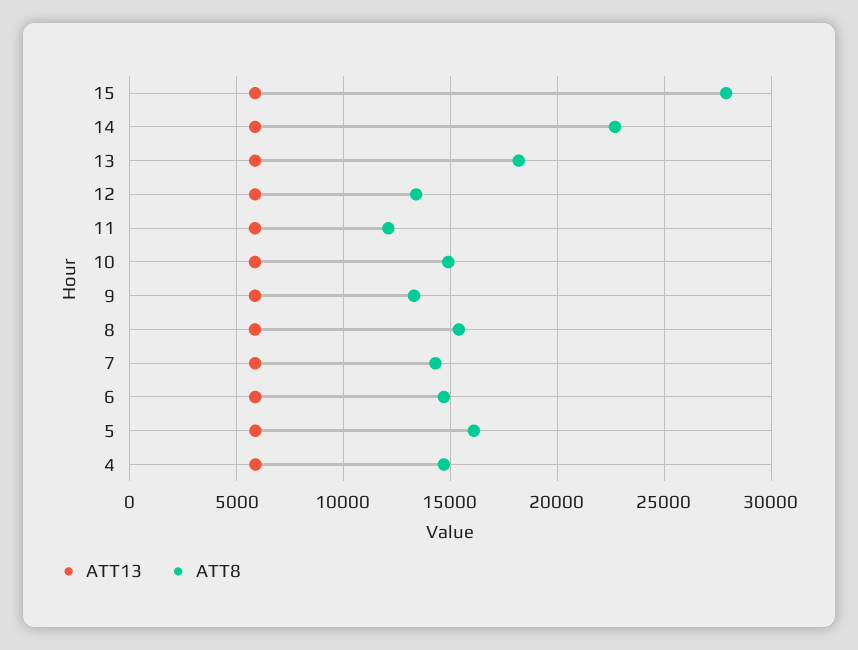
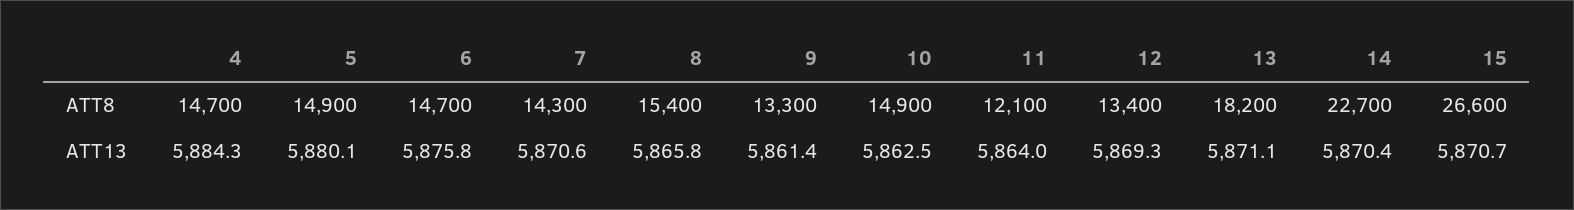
  {
    "ATT13": {
      "15": 5870.7,
      "14": 5870.4,
      "13": 5871.1,
      "12": 5869.3,
      "11": 5864,
      "10": 5862.5,
      "9": 5861.4,
      "8": 5865.8,
      "7": 5870.6,
      "6": 5875.8,
      "5": 5880.1,
      "4": 5884.3
    },
    "ATT8": {
-     "15": 28000,
+     "15": 26600,
      "14": 22700,
      "13": 18200,
      "12": 13400,
      "11": 12100,
      "10": 14900,
      "9": 13300,
      "8": 15400,
      "7": 14300,
      "6": 14700,
-     "5": 16000,
+     "5": 14900,
      "4": 14700
    }
  }

